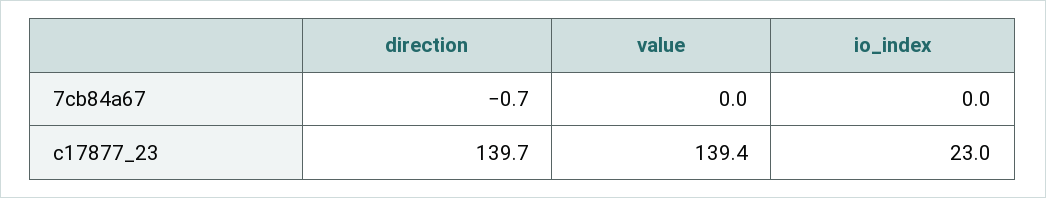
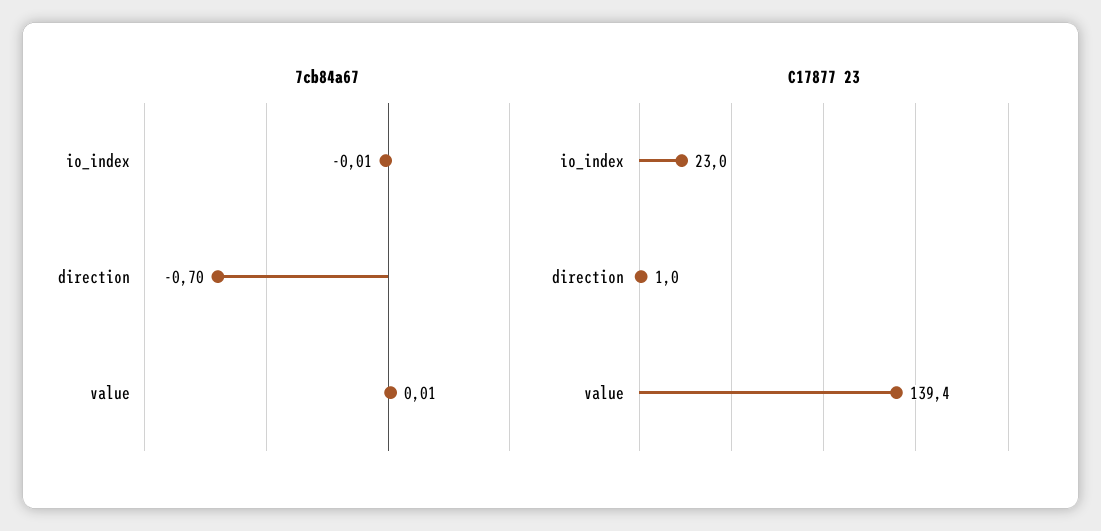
  {
    "7cb84a67": {
      "direction": -0.7,
-     "value": 0,
+     "value": 0.01,
-     "io_index": 0
+     "io_index": -0.01
    },
    "c17877_23": {
-     "direction": 139.7,
+     "direction": 1,
      "value": 139.4,
      "io_index": 23
    }
  }

